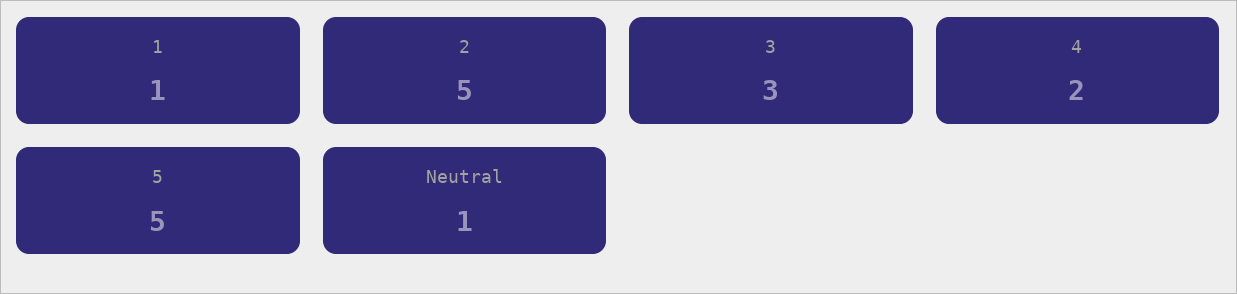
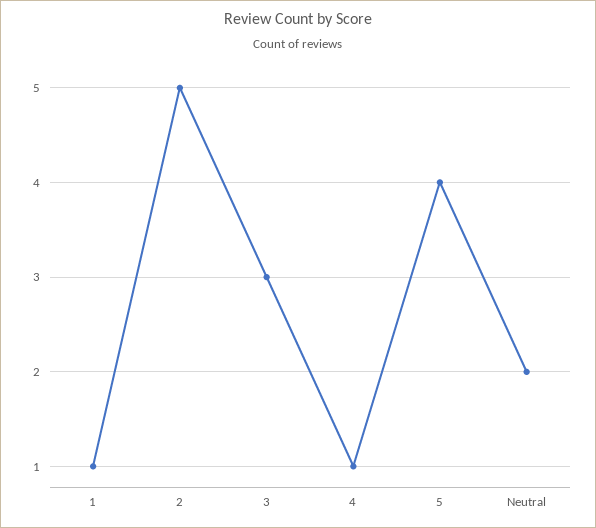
  {
    "1": 1,
    "2": 5,
    "3": 3,
-   "4": 2,
+   "4": 1,
-   "5": 5,
+   "5": 4,
-   "Neutral": 1
+   "Neutral": 2
  }

